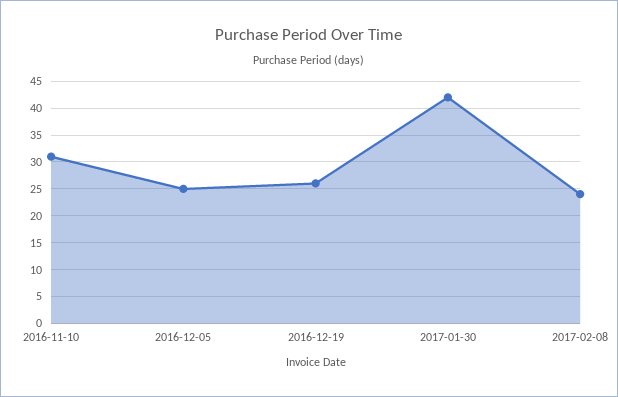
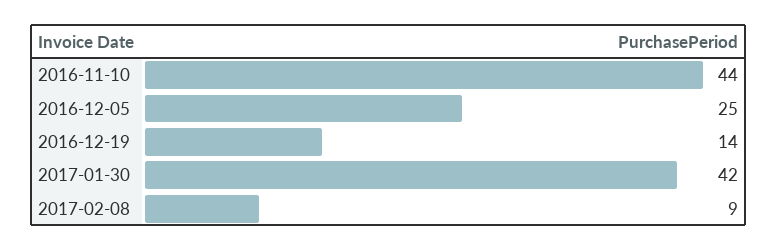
  {
-   "2016-11-10": 30,
+   "2016-11-10": 44,
    "2016-12-05": 25,
-   "2016-12-19": 25,
+   "2016-12-19": 14,
    "2017-01-30": 42,
-   "2017-02-08": 25
+   "2017-02-08": 9
  }

